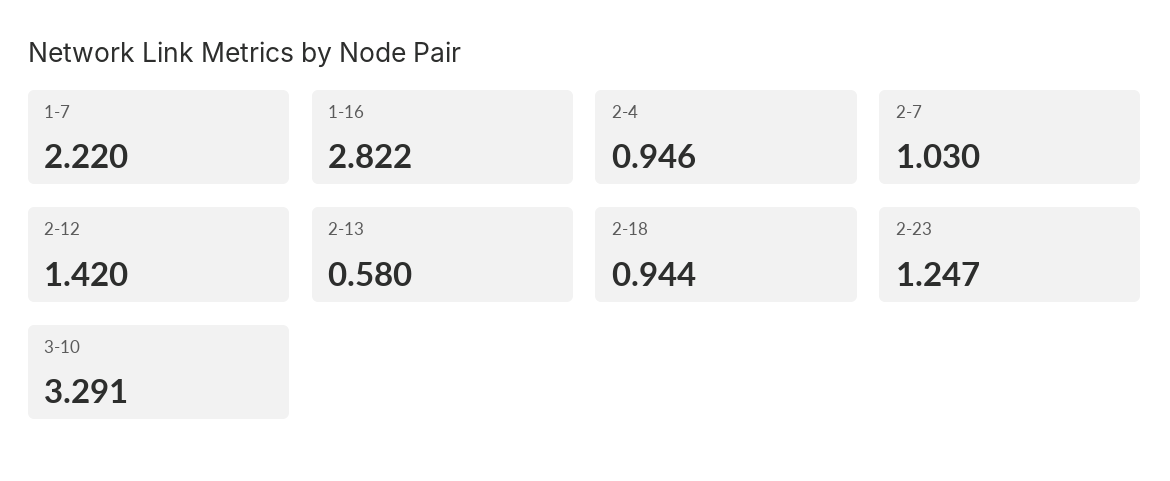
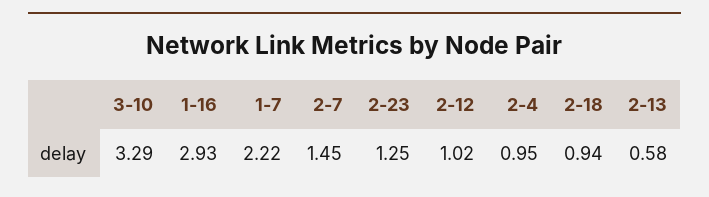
  {
    "1-7": 2.22,
-   "1-16": 2.822,
+   "1-16": 2.93,
    "2-4": 0.946,
-   "2-7": 1.03,
+   "2-7": 1.45,
-   "2-12": 1.42,
+   "2-12": 1.02,
    "2-13": 0.58,
    "2-18": 0.944,
    "2-23": 1.247,
    "3-10": 3.291
  }

